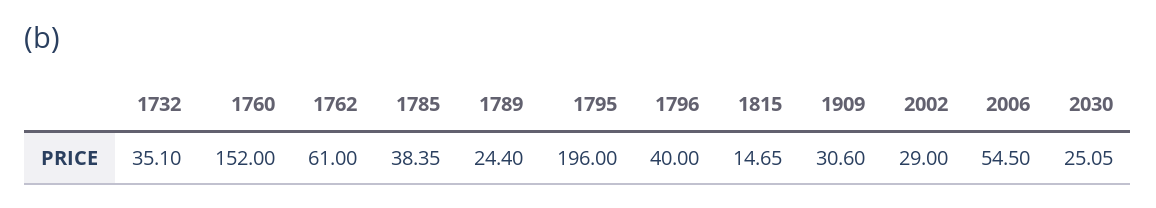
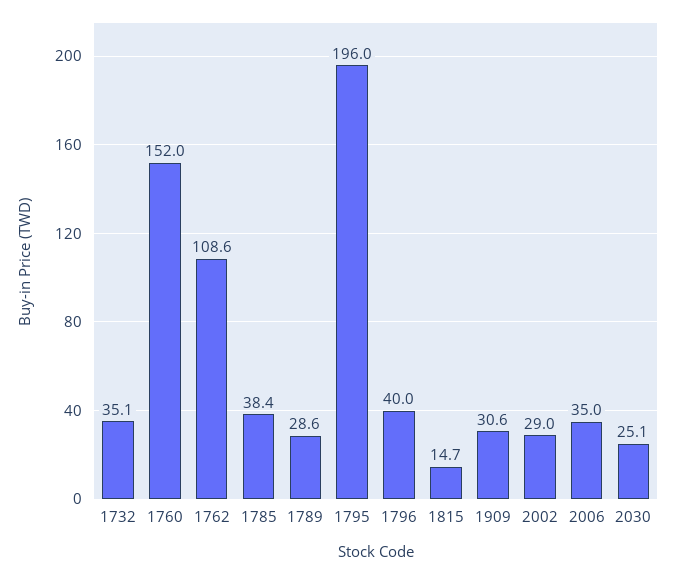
  {
    "1732": 35.1,
    "1760": 152,
-   "1762": 61,
+   "1762": 108.6,
    "1785": 38.35,
-   "1789": 24.4,
+   "1789": 28.6,
    "1795": 196,
    "1796": 40,
    "1815": 14.65,
    "1909": 30.6,
    "2002": 29,
-   "2006": 54.5,
+   "2006": 35,
    "2030": 25.05
  }

